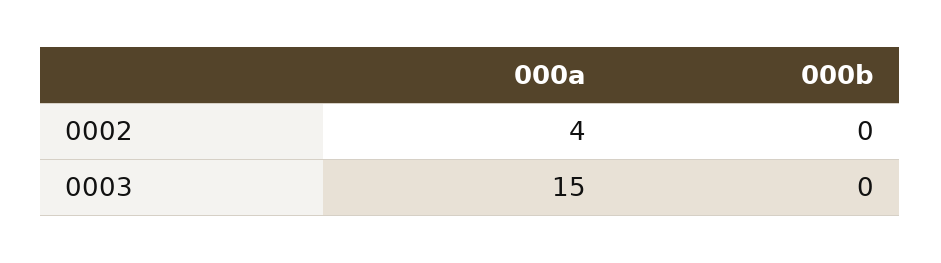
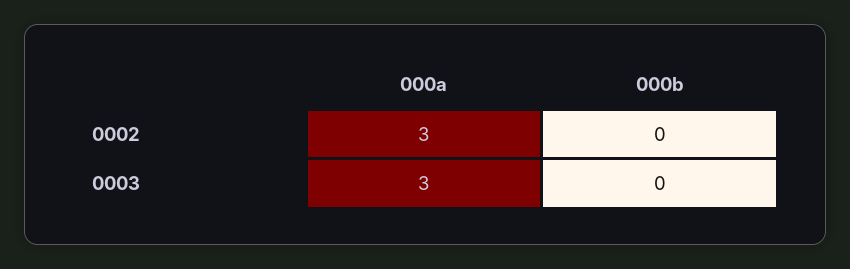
  {
    "000a": {
-     "0002": 4,
+     "0002": 3,
-     "0003": 15
+     "0003": 3
    },
    "000b": {
      "0002": 0,
      "0003": 0
    }
  }

